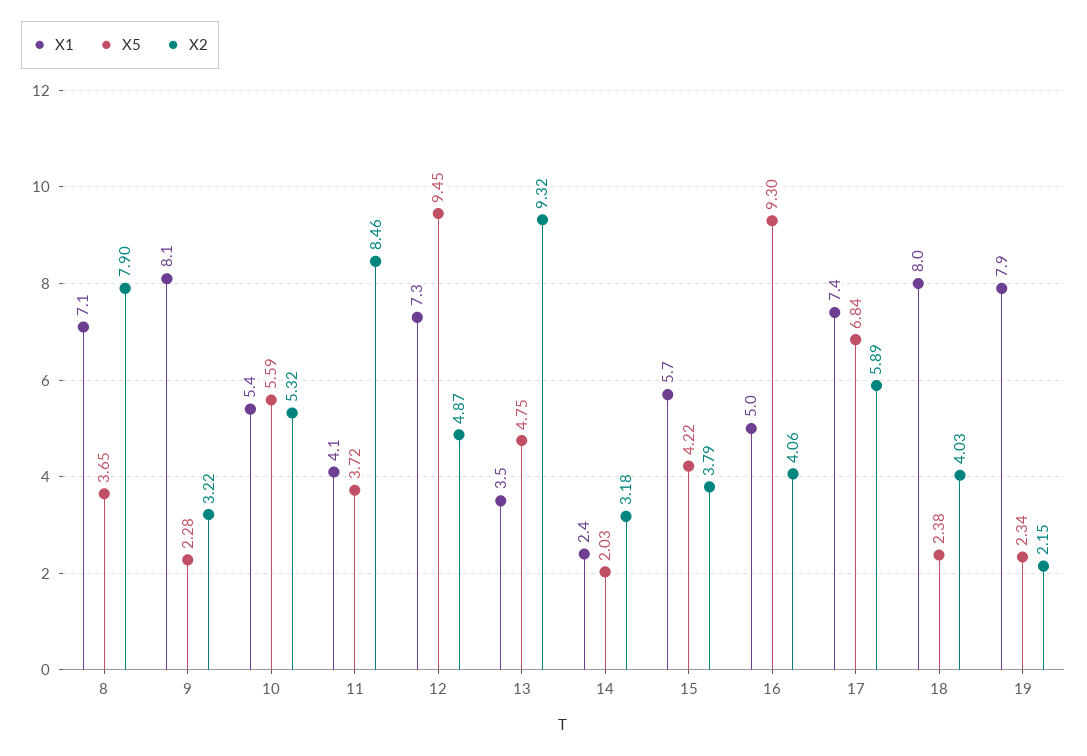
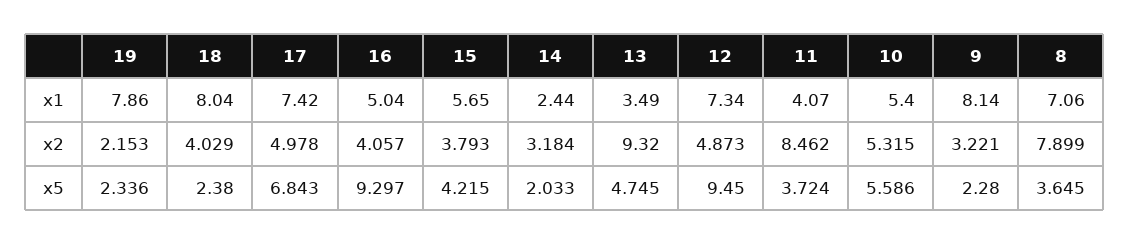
  {
    "X1": {
      "8": 7.06,
      "9": 8.14,
      "10": 5.4,
      "11": 4.07,
      "12": 7.34,
      "13": 3.49,
      "14": 2.44,
      "15": 5.65,
      "16": 5.04,
      "17": 7.42,
      "18": 8.04,
      "19": 7.86
    },
    "X5": {
      "8": 3.645,
      "9": 2.28,
      "10": 5.586,
      "11": 3.724,
      "12": 9.45,
      "13": 4.745,
      "14": 2.033,
      "15": 4.215,
      "16": 9.297,
      "17": 6.843,
      "18": 2.38,
      "19": 2.336
    },
    "X2": {
      "8": 7.899,
      "9": 3.221,
      "10": 5.315,
      "11": 8.462,
      "12": 4.873,
      "13": 9.32,
      "14": 3.184,
      "15": 3.793,
      "16": 4.057,
-     "17": 5.89,
+     "17": 4.978,
      "18": 4.029,
      "19": 2.153
    }
  }

